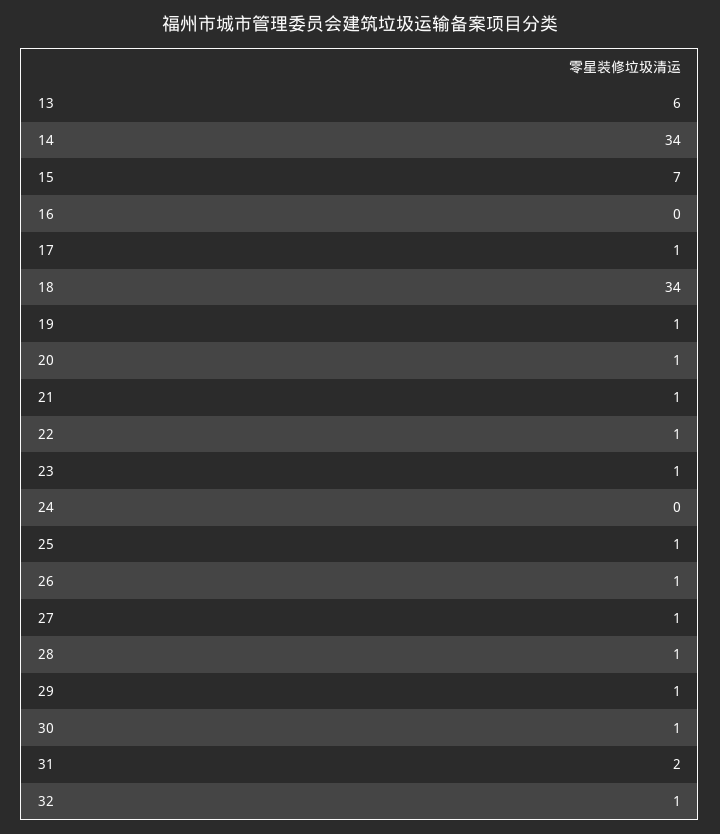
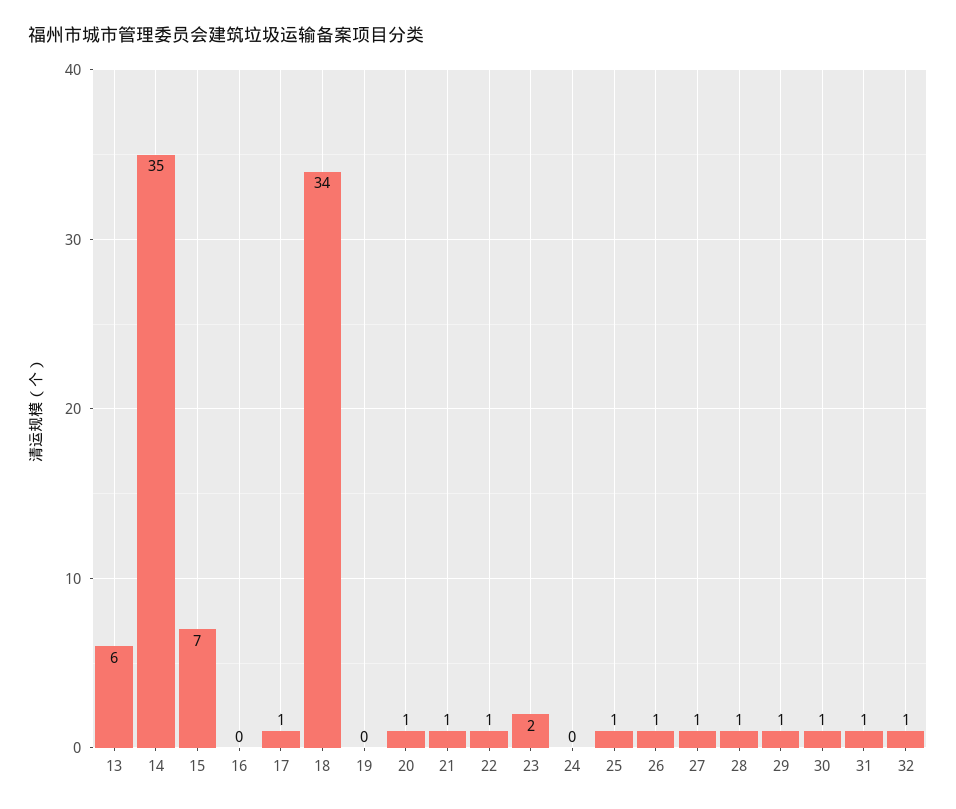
  {
    "13": 6,
-   "14": 34,
+   "14": 35,
    "15": 7,
    "16": 0,
    "17": 1,
    "18": 34,
-   "19": 1,
+   "19": 0,
    "20": 1,
    "21": 1,
    "22": 1,
-   "23": 1,
+   "23": 2,
    "24": 0,
    "25": 1,
    "26": 1,
    "27": 1,
    "28": 1,
    "29": 1,
    "30": 1,
-   "31": 2,
+   "31": 1,
    "32": 1
  }

